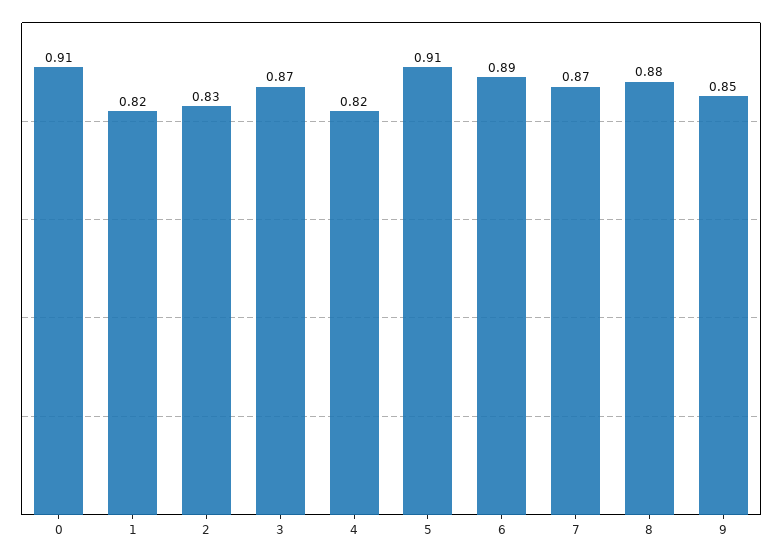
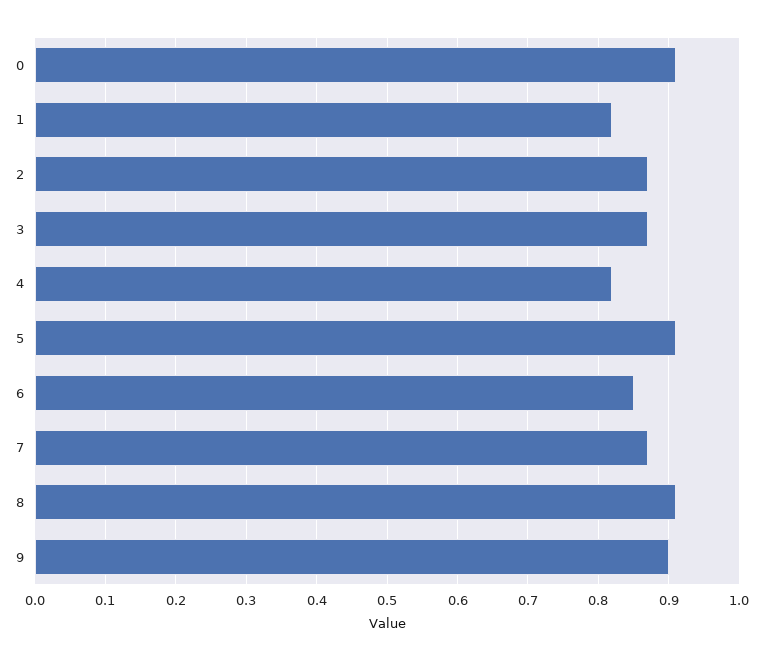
  {
    "0": 0.91,
    "1": 0.82,
-   "2": 0.83,
+   "2": 0.87,
    "3": 0.87,
    "4": 0.82,
    "5": 0.91,
-   "6": 0.89,
+   "6": 0.85,
    "7": 0.87,
-   "8": 0.88,
+   "8": 0.91,
-   "9": 0.85
+   "9": 0.9
  }

